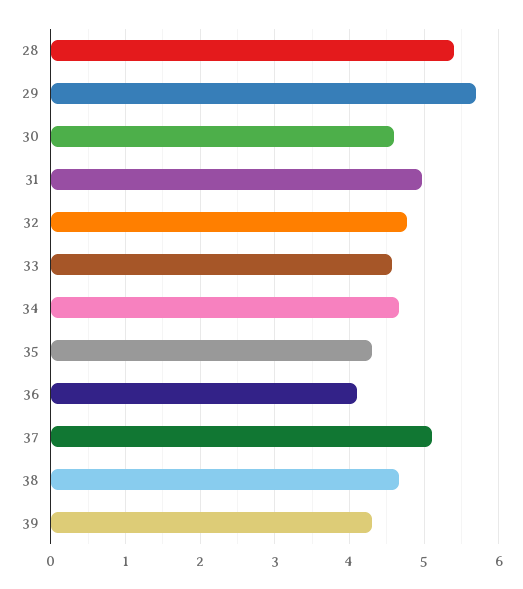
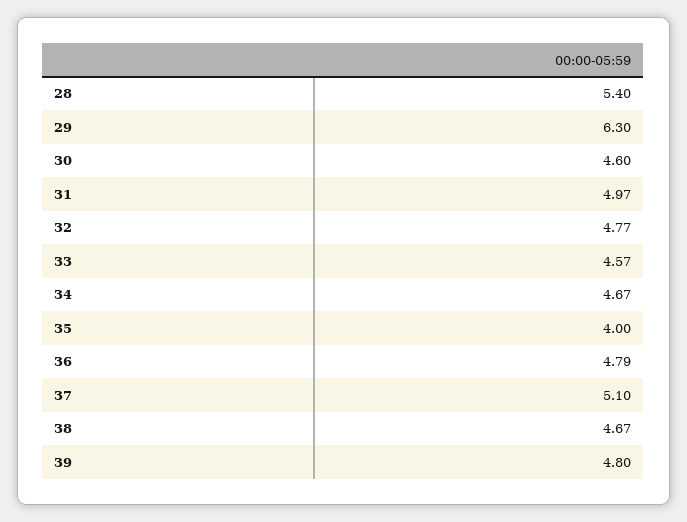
  {
    "28": 5.4,
-   "29": 5.7,
+   "29": 6.3,
    "30": 4.6,
    "31": 4.97,
    "32": 4.77,
    "33": 4.57,
    "34": 4.67,
-   "35": 4.3,
+   "35": 4,
-   "36": 4.1,
+   "36": 4.79,
    "37": 5.1,
    "38": 4.67,
-   "39": 4.3
+   "39": 4.8
  }

